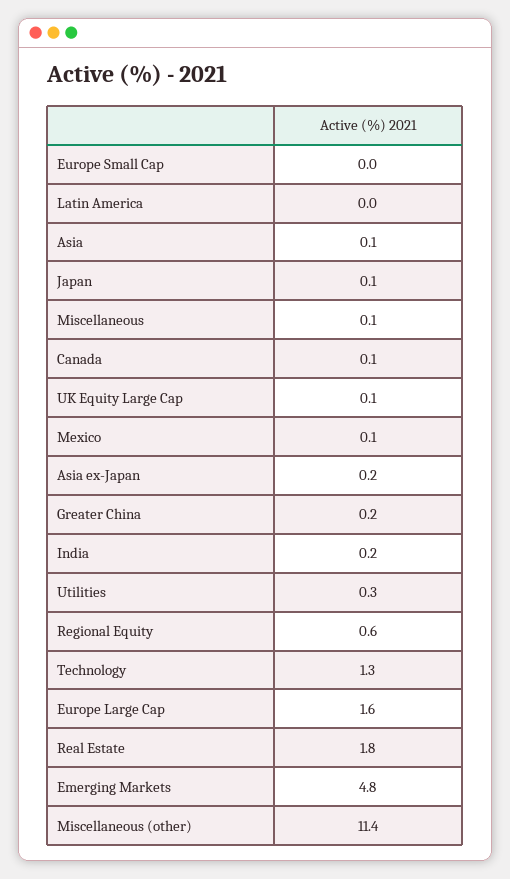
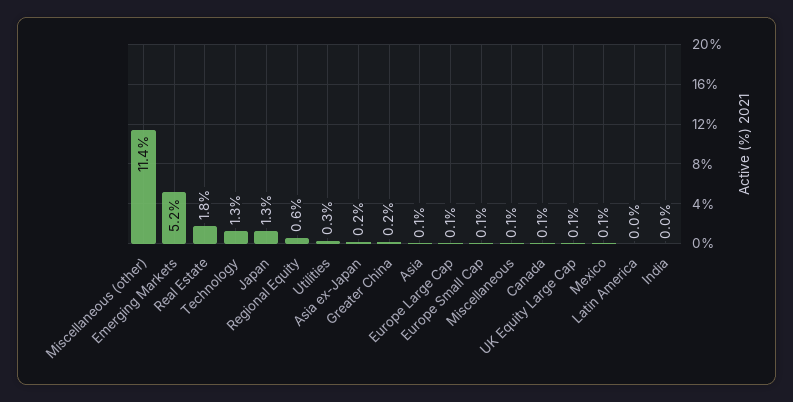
  {
-   "Europe Small Cap": 0,
+   "Europe Small Cap": 0.1,
    "Latin America": 0,
    "Asia": 0.1,
-   "Japan": 0.1,
+   "Japan": 1.3,
    "Miscellaneous": 0.1,
    "Canada": 0.1,
    "UK Equity Large Cap": 0.1,
    "Mexico": 0.1,
    "Asia ex-Japan": 0.2,
    "Greater China": 0.2,
-   "India": 0.2,
+   "India": 0,
    "Utilities": 0.3,
    "Regional Equity": 0.6,
    "Technology": 1.3,
-   "Europe Large Cap": 1.6,
+   "Europe Large Cap": 0.1,
    "Real Estate": 1.8,
-   "Emerging Markets": 4.8,
+   "Emerging Markets": 5.2,
    "Miscellaneous (other)": 11.4
  }

